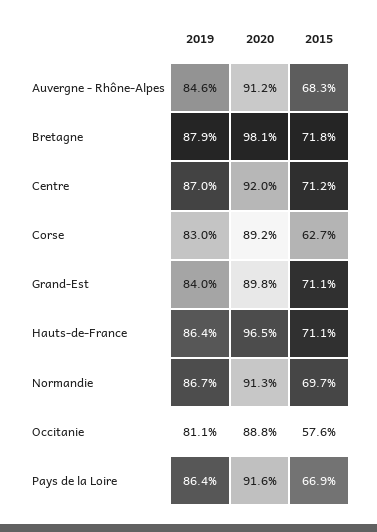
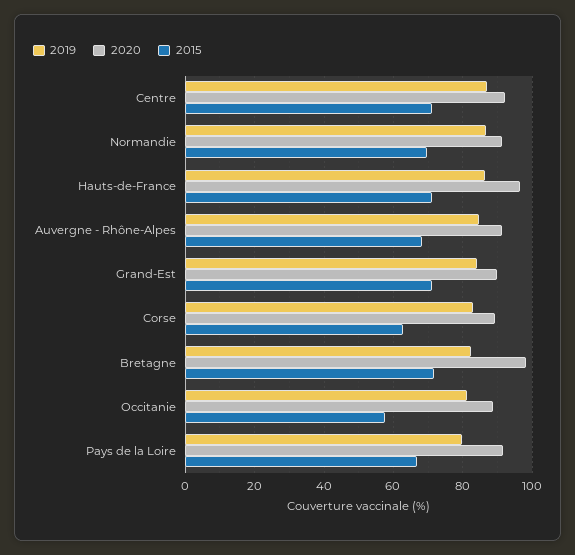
  {
    "2019": {
      "Auvergne - Rhône-Alpes": 84.6,
-     "Bretagne": 87.9,
+     "Bretagne": 82,
      "Centre": 87,
      "Corse": 83,
      "Grand-Est": 84,
      "Hauts-de-France": 86.4,
      "Normandie": 86.7,
      "Occitanie": 81.1,
-     "Pays de la Loire": 86.4
+     "Pays de la Loire": 80
    },
    "2020": {
      "Auvergne - Rhône-Alpes": 91.2,
      "Bretagne": 98.1,
      "Centre": 92,
      "Corse": 89.2,
      "Grand-Est": 89.8,
      "Hauts-de-France": 96.5,
      "Normandie": 91.3,
      "Occitanie": 88.8,
      "Pays de la Loire": 91.6
    },
    "2015": {
      "Auvergne - Rhône-Alpes": 68.3,
      "Bretagne": 71.8,
      "Centre": 71.2,
      "Corse": 62.7,
      "Grand-Est": 71.1,
      "Hauts-de-France": 71.1,
      "Normandie": 69.7,
      "Occitanie": 57.6,
      "Pays de la Loire": 66.9
    }
  }

